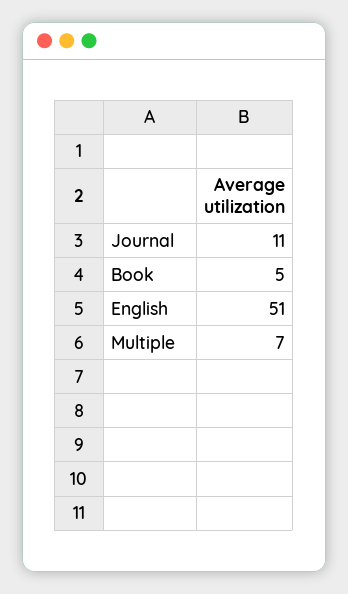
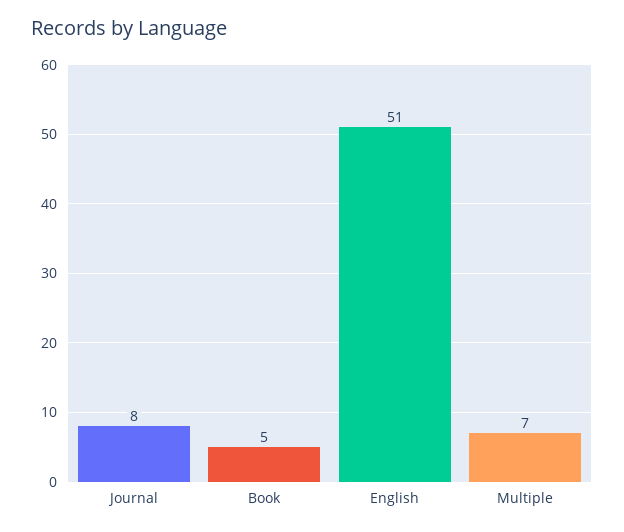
  {
-   "Journal": 11,
+   "Journal": 8,
    "Book": 5,
    "English": 51,
    "Multiple": 7
  }

